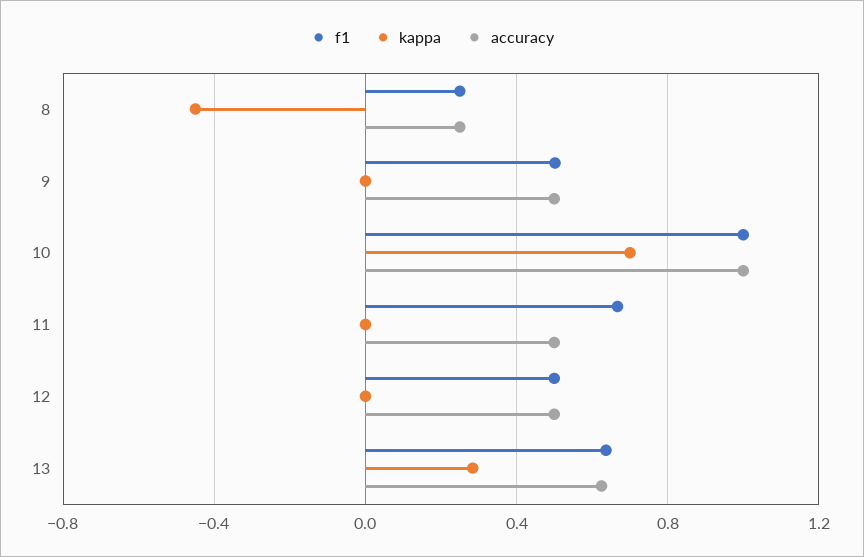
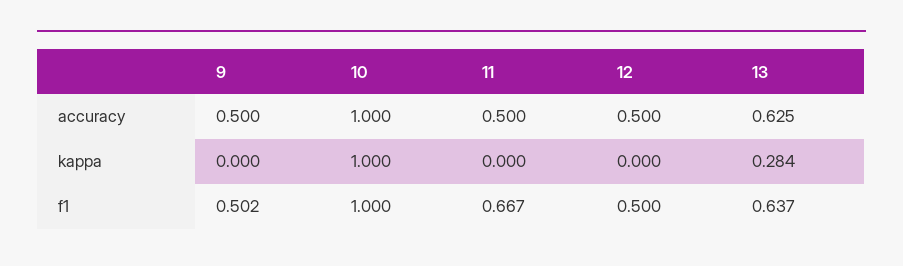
  {
    "f1": {
-     "8": 0.25,
      "9": 0.502,
      "10": 1,
      "11": 0.667,
      "12": 0.5,
      "13": 0.637
    },
    "kappa": {
-     "8": -0.45,
      "9": 0,
-     "10": 0.7,
+     "10": 1,
      "11": 0,
      "12": 0,
      "13": 0.284
    },
    "accuracy": {
-     "8": 0.25,
      "9": 0.5,
      "10": 1,
      "11": 0.5,
      "12": 0.5,
      "13": 0.625
    }
  }

